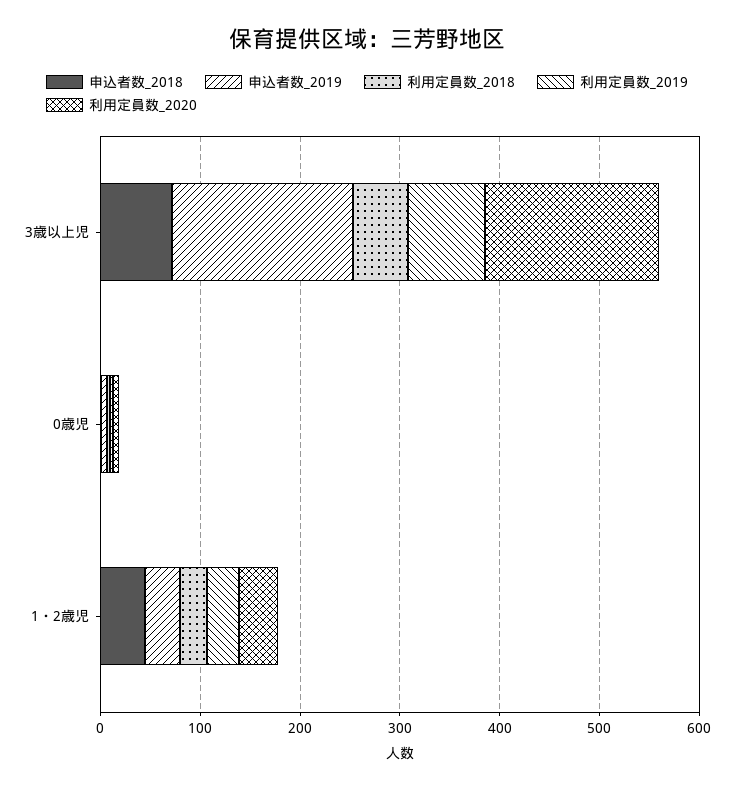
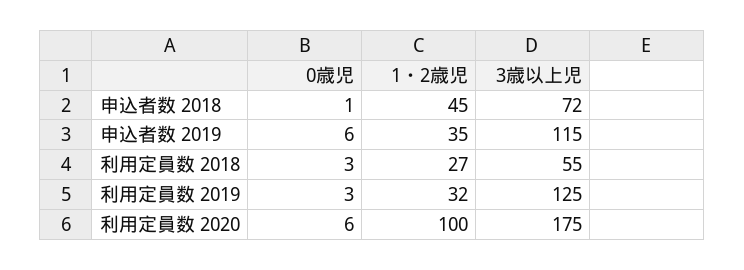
  {
    "申込者数_2018": {
      "3歳以上児": 72,
      "0歳児": 1,
      "1・2歳児": 45
    },
    "申込者数_2019": {
-     "3歳以上児": 180,
+     "3歳以上児": 115,
      "0歳児": 6,
      "1・2歳児": 35
    },
    "利用定員数_2018": {
      "3歳以上児": 55,
      "0歳児": 3,
      "1・2歳児": 27
    },
    "利用定員数_2019": {
-     "3歳以上児": 80,
+     "3歳以上児": 125,
      "0歳児": 3,
      "1・2歳児": 32
    },
    "利用定員数_2020": {
      "3歳以上児": 175,
      "0歳児": 6,
-     "1・2歳児": 40
+     "1・2歳児": 100
    }
  }

